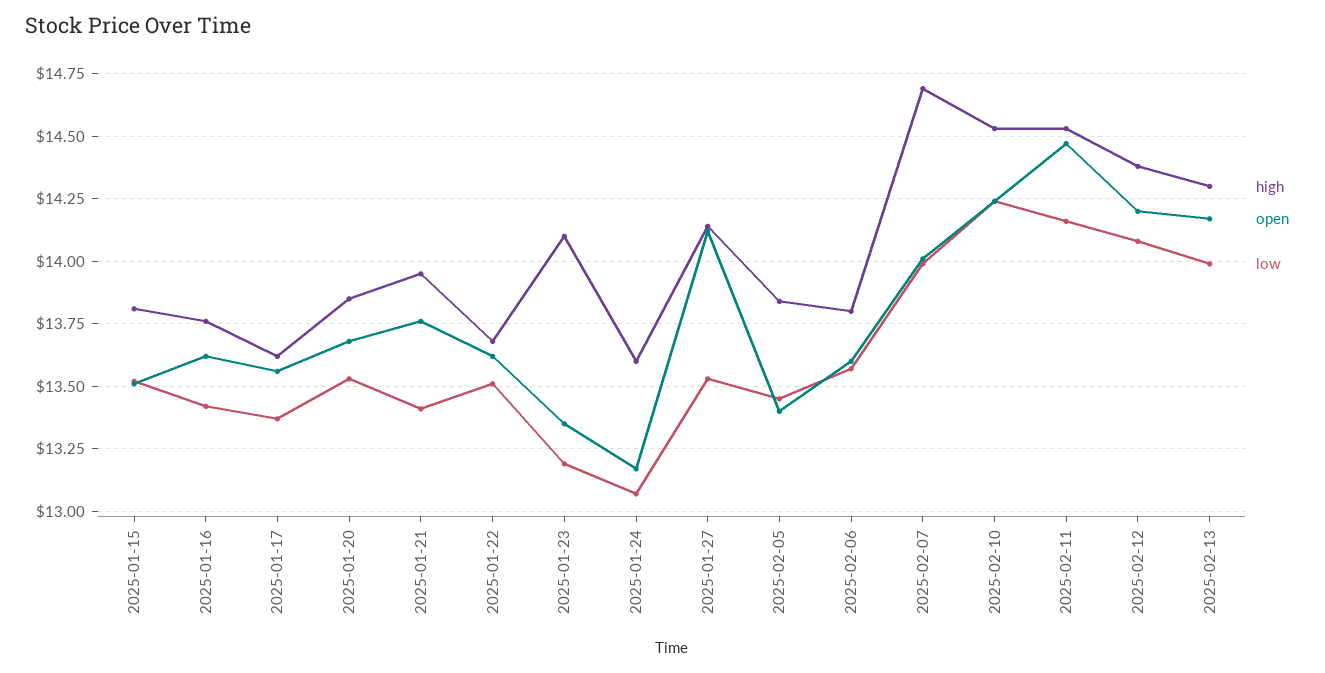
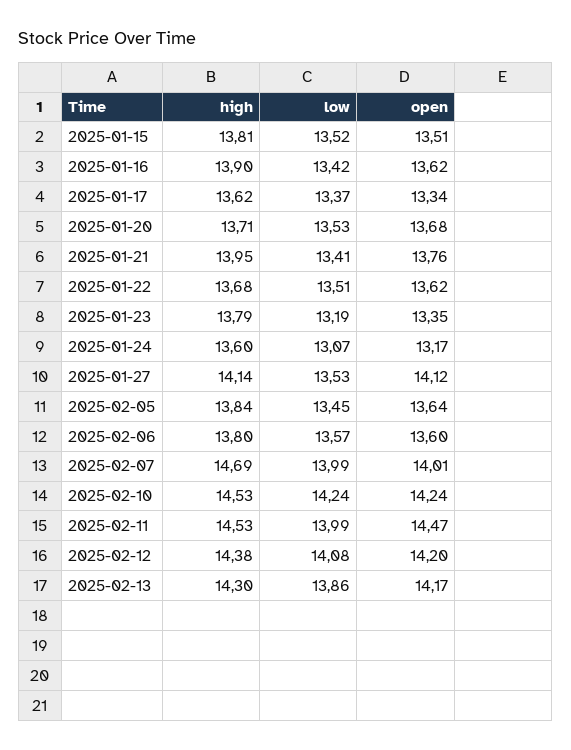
  {
    "high": {
      "2025-01-15": 13.81,
-     "2025-01-16": 13.75,
+     "2025-01-16": 13.9,
      "2025-01-17": 13.62,
-     "2025-01-20": 13.85,
+     "2025-01-20": 13.71,
      "2025-01-21": 13.95,
      "2025-01-22": 13.68,
-     "2025-01-23": 14.1,
+     "2025-01-23": 13.79,
      "2025-01-24": 13.6,
      "2025-01-27": 14.14,
      "2025-02-05": 13.84,
      "2025-02-06": 13.8,
      "2025-02-07": 14.69,
      "2025-02-10": 14.53,
      "2025-02-11": 14.53,
      "2025-02-12": 14.38,
      "2025-02-13": 14.3
    },
    "open": {
      "2025-01-15": 13.51,
      "2025-01-16": 13.62,
-     "2025-01-17": 13.55,
+     "2025-01-17": 13.34,
      "2025-01-20": 13.68,
      "2025-01-21": 13.76,
      "2025-01-22": 13.62,
      "2025-01-23": 13.35,
      "2025-01-24": 13.17,
      "2025-01-27": 14.12,
-     "2025-02-05": 13.4,
+     "2025-02-05": 13.64,
      "2025-02-06": 13.6,
      "2025-02-07": 14.01,
      "2025-02-10": 14.24,
      "2025-02-11": 14.47,
      "2025-02-12": 14.2,
      "2025-02-13": 14.17
    },
    "low": {
      "2025-01-15": 13.52,
      "2025-01-16": 13.42,
      "2025-01-17": 13.37,
      "2025-01-20": 13.53,
      "2025-01-21": 13.41,
      "2025-01-22": 13.51,
      "2025-01-23": 13.19,
      "2025-01-24": 13.07,
      "2025-01-27": 13.53,
      "2025-02-05": 13.45,
      "2025-02-06": 13.57,
      "2025-02-07": 13.99,
      "2025-02-10": 14.24,
-     "2025-02-11": 14.15,
+     "2025-02-11": 13.99,
      "2025-02-12": 14.08,
-     "2025-02-13": 14
+     "2025-02-13": 13.86
    }
  }

